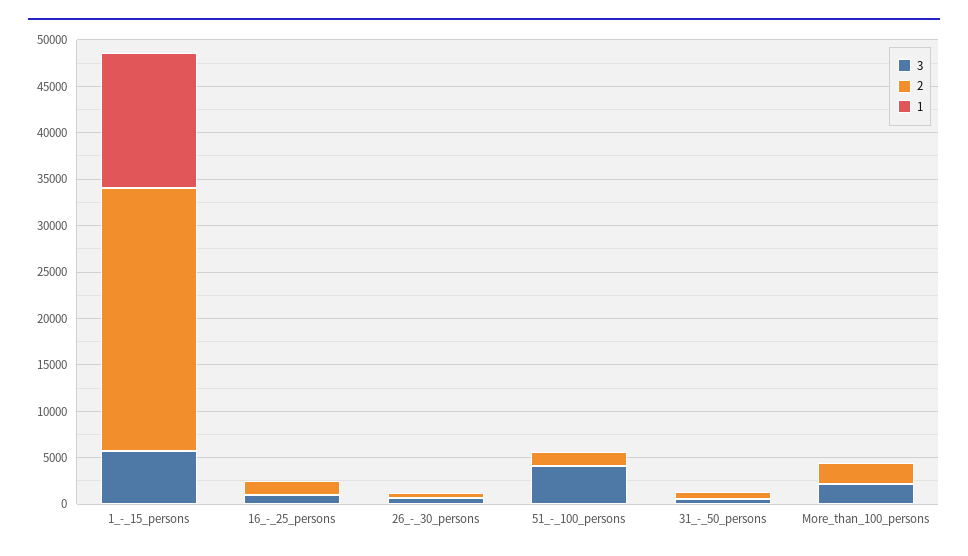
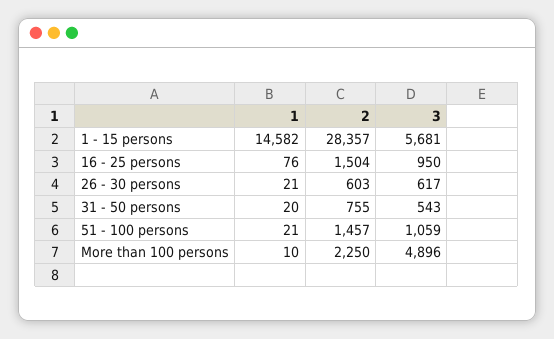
  {
    "3": {
      "1_-_15_persons": 5681,
      "16_-_25_persons": 950,
      "26_-_30_persons": 617,
-     "51_-_100_persons": 4000,
+     "51_-_100_persons": 1059,
      "31_-_50_persons": 543,
-     "More_than_100_persons": 2000
+     "More_than_100_persons": 4896
    },
    "2": {
      "1_-_15_persons": 28357,
      "16_-_25_persons": 1504,
      "26_-_30_persons": 603,
      "51_-_100_persons": 1457,
      "31_-_50_persons": 755,
      "More_than_100_persons": 2250
    },
    "1": {
      "1_-_15_persons": 14582,
      "16_-_25_persons": 76,
      "26_-_30_persons": 21,
      "51_-_100_persons": 21,
      "31_-_50_persons": 20,
      "More_than_100_persons": 10
    }
  }

